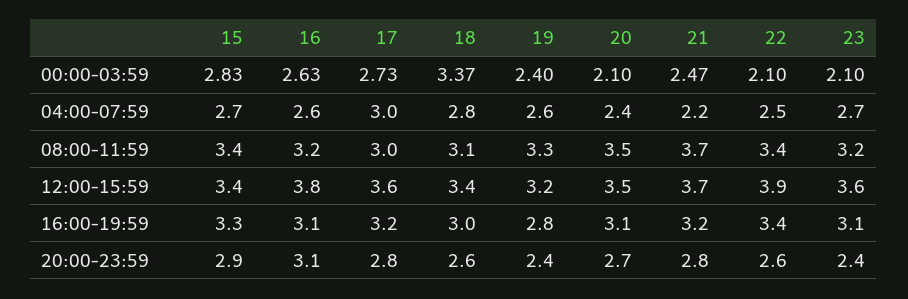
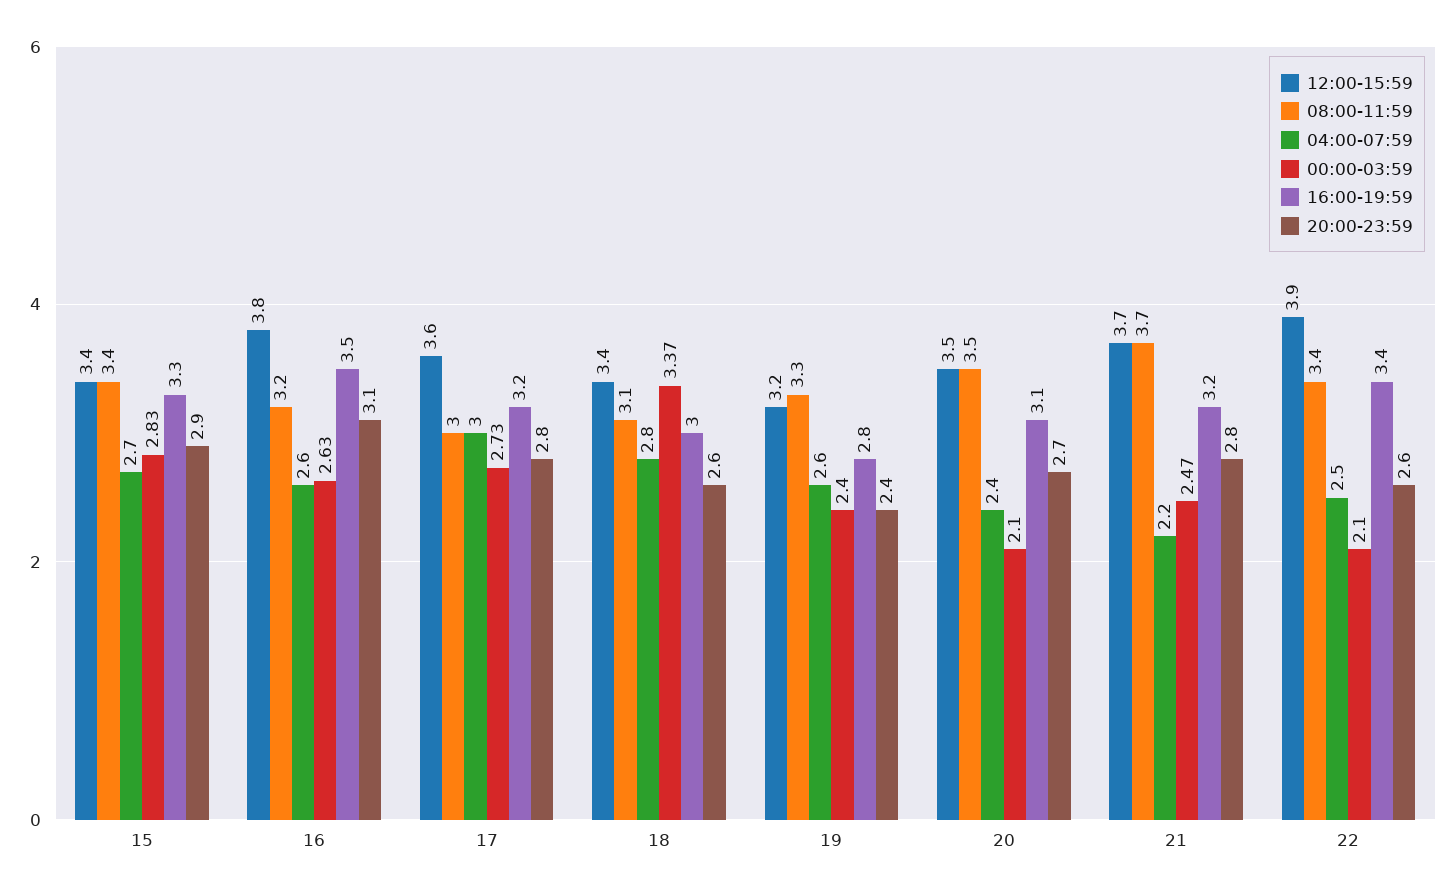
  {
    "00:00-03:59": {
      "15": 2.83,
      "16": 2.63,
      "17": 2.73,
      "18": 3.37,
      "19": 2.4,
      "20": 2.1,
      "21": 2.47,
-     "22": 2.1,
+     "22": 2.1
-     "23": 2.1
    },
    "04:00-07:59": {
      "15": 2.7,
      "16": 2.6,
      "17": 3,
      "18": 2.8,
      "19": 2.6,
      "20": 2.4,
      "21": 2.2,
-     "22": 2.5,
+     "22": 2.5
-     "23": 2.7
    },
    "08:00-11:59": {
      "15": 3.4,
      "16": 3.2,
      "17": 3,
      "18": 3.1,
      "19": 3.3,
      "20": 3.5,
      "21": 3.7,
-     "22": 3.4,
+     "22": 3.4
-     "23": 3.2
    },
    "12:00-15:59": {
      "15": 3.4,
      "16": 3.8,
      "17": 3.6,
      "18": 3.4,
      "19": 3.2,
      "20": 3.5,
      "21": 3.7,
-     "22": 3.9,
+     "22": 3.9
-     "23": 3.6
    },
    "16:00-19:59": {
      "15": 3.3,
-     "16": 3.1,
+     "16": 3.5,
      "17": 3.2,
      "18": 3,
      "19": 2.8,
      "20": 3.1,
      "21": 3.2,
-     "22": 3.4,
+     "22": 3.4
-     "23": 3.1
    },
    "20:00-23:59": {
      "15": 2.9,
      "16": 3.1,
      "17": 2.8,
      "18": 2.6,
      "19": 2.4,
      "20": 2.7,
      "21": 2.8,
-     "22": 2.6,
+     "22": 2.6
-     "23": 2.4
    }
  }

